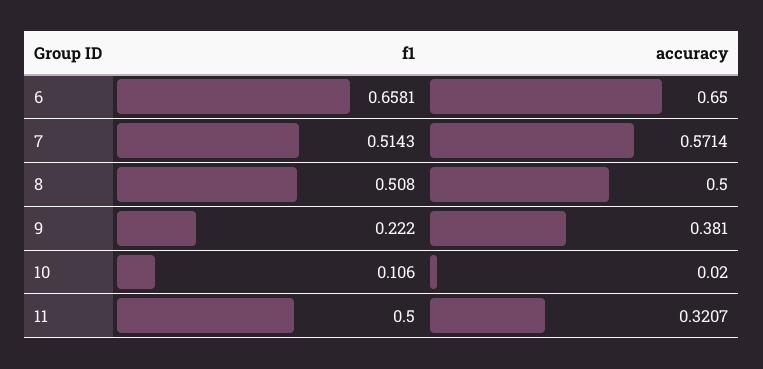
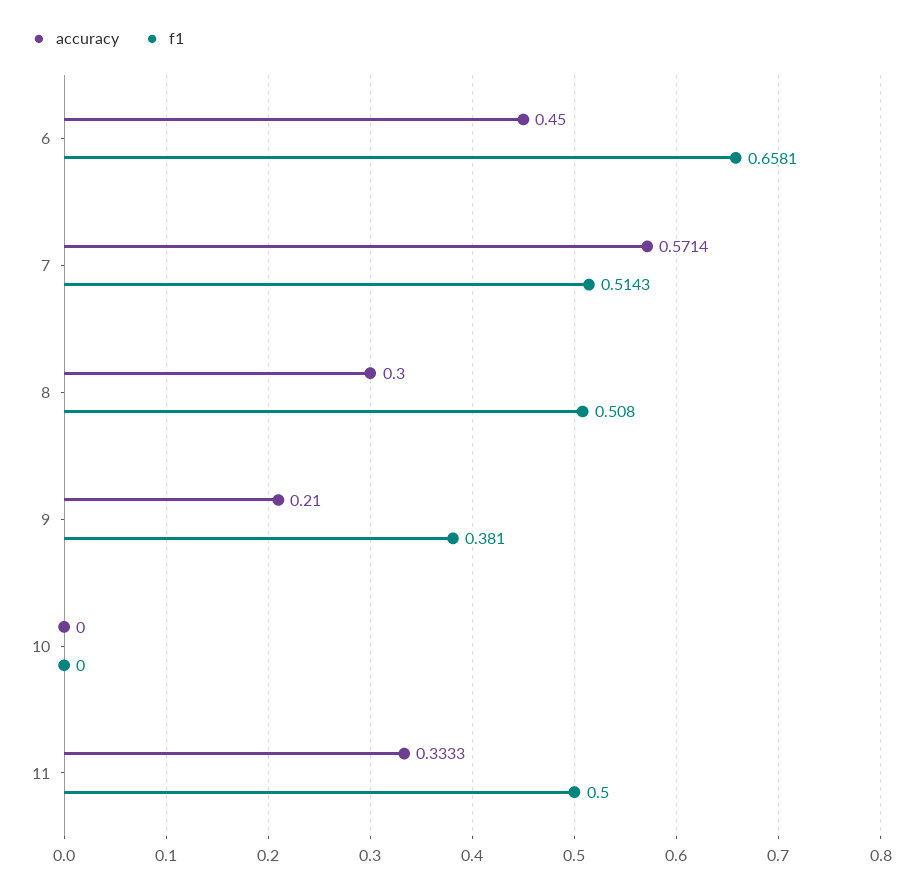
  {
    "f1": {
      "6": 0.6581,
      "7": 0.5143,
      "8": 0.508,
-     "9": 0.222,
+     "9": 0.381,
-     "10": 0.106,
+     "10": 0,
      "11": 0.5
    },
    "accuracy": {
-     "6": 0.65,
+     "6": 0.45,
      "7": 0.5714,
-     "8": 0.5,
+     "8": 0.3,
-     "9": 0.381,
+     "9": 0.21,
-     "10": 0.02,
+     "10": 0,
-     "11": 0.3207
+     "11": 0.3333
    }
  }

